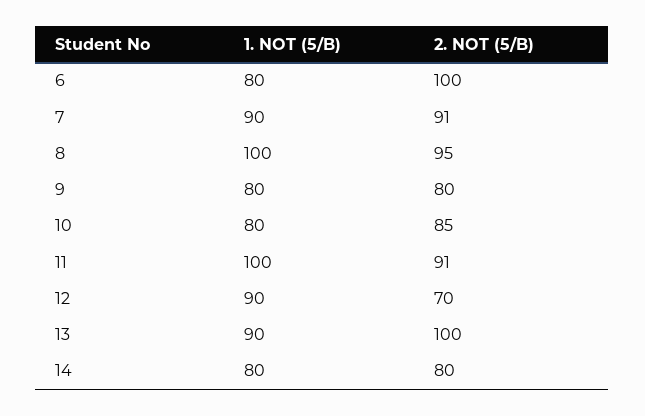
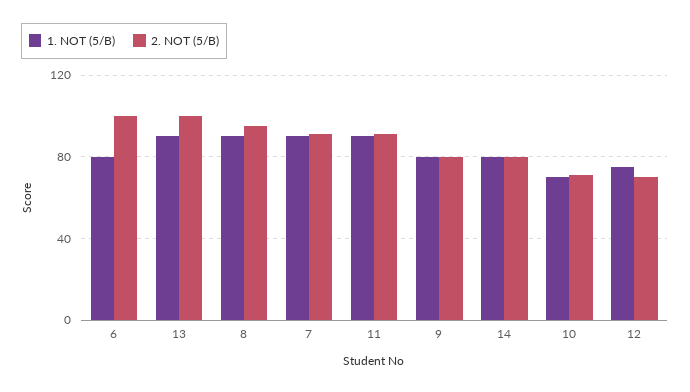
  {
    "1. NOT (5/B)": {
      "6": 80,
      "7": 90,
-     "8": 100,
+     "8": 90,
      "9": 80,
-     "10": 80,
+     "10": 70,
-     "11": 100,
+     "11": 90,
-     "12": 90,
+     "12": 75,
      "13": 90,
      "14": 80
    },
    "2. NOT (5/B)": {
      "6": 100,
      "7": 91,
      "8": 95,
      "9": 80,
-     "10": 85,
+     "10": 70,
      "11": 91,
      "12": 70,
      "13": 100,
      "14": 80
    }
  }

